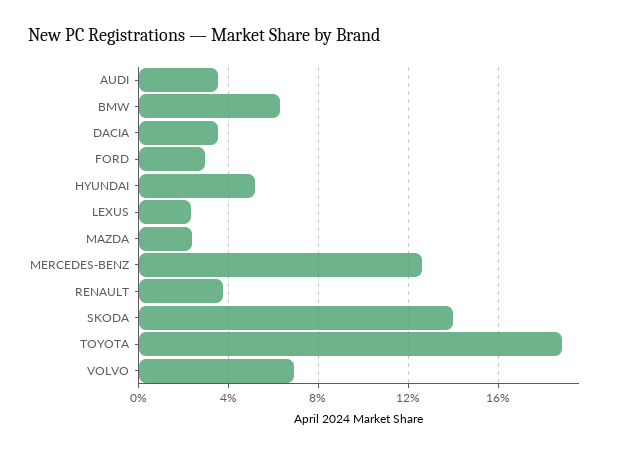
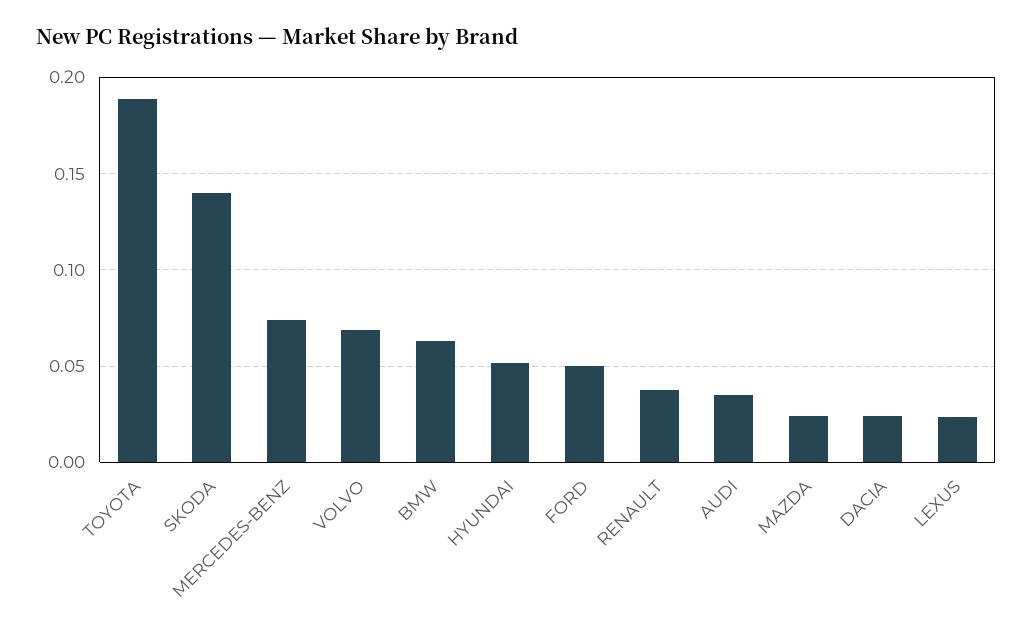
  {
    "AUDI": 0.035,
    "BMW": 0.065,
-   "DACIA": 0.035,
+   "DACIA": 0.025,
-   "FORD": 0.03,
+   "FORD": 0.05,
    "HYUNDAI": 0.05,
    "LEXUS": 0.025,
    "MAZDA": 0.025,
-   "MERCEDES-BENZ": 0.125,
+   "MERCEDES-BENZ": 0.075,
    "RENAULT": 0.04,
    "SKODA": 0.14,
    "TOYOTA": 0.19,
    "VOLVO": 0.07
  }

